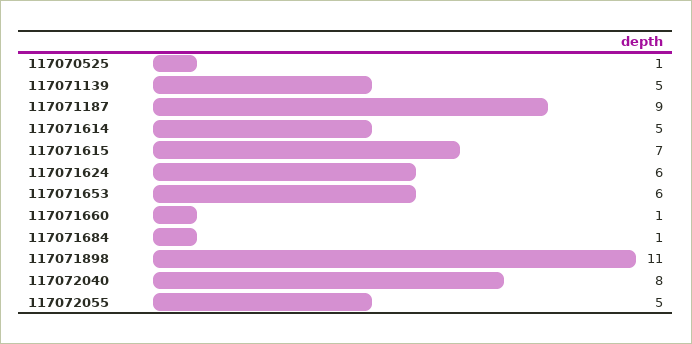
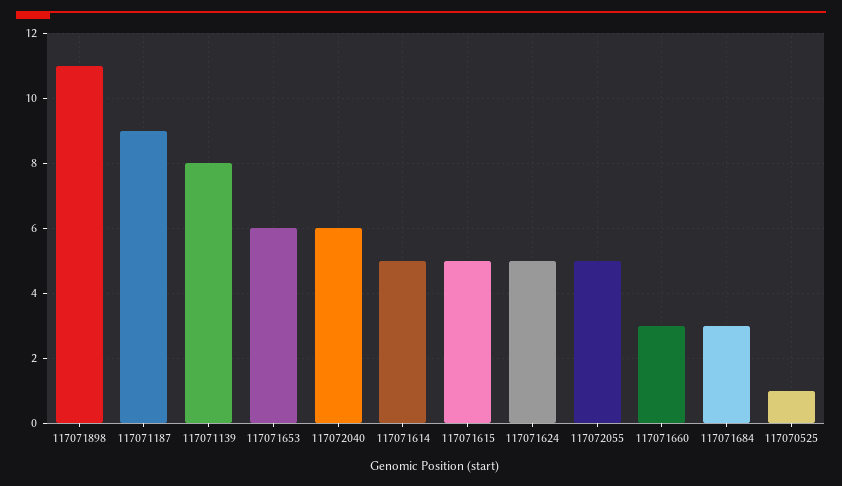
  {
    "117070525": 1,
-   "117071139": 5,
+   "117071139": 8,
    "117071187": 9,
    "117071614": 5,
-   "117071615": 7,
+   "117071615": 5,
-   "117071624": 6,
+   "117071624": 5,
    "117071653": 6,
-   "117071660": 1,
+   "117071660": 3,
-   "117071684": 1,
+   "117071684": 3,
    "117071898": 11,
-   "117072040": 8,
+   "117072040": 6,
    "117072055": 5
  }

